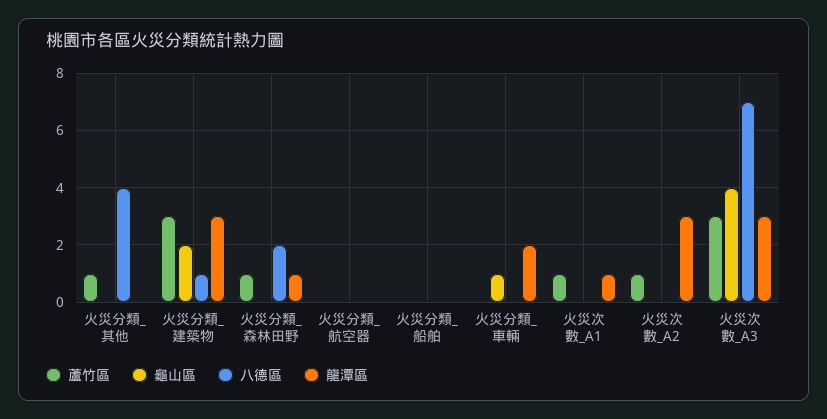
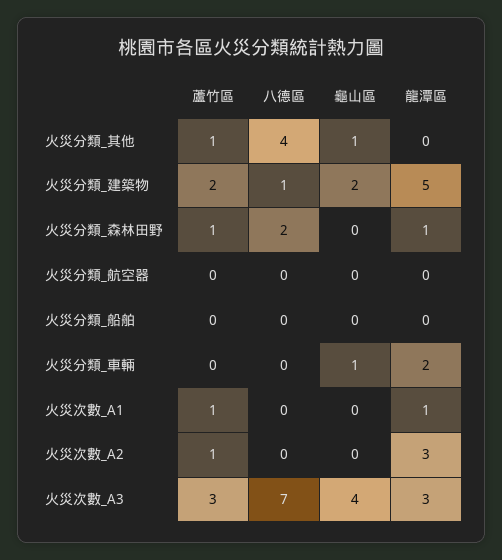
  {
    "蘆竹區": {
      "火災分類_其他": 1,
-     "火災分類_建築物": 3,
+     "火災分類_建築物": 2,
      "火災分類_森林田野": 1,
      "火災分類_航空器": 0,
      "火災分類_船舶": 0,
      "火災分類_車輛": 0,
      "火災次數_A1": 1,
      "火災次數_A2": 1,
      "火災次數_A3": 3
    },
    "龜山區": {
-     "火災分類_其他": 0,
+     "火災分類_其他": 1,
      "火災分類_建築物": 2,
      "火災分類_森林田野": 0,
      "火災分類_航空器": 0,
      "火災分類_船舶": 0,
      "火災分類_車輛": 1,
      "火災次數_A1": 0,
      "火災次數_A2": 0,
      "火災次數_A3": 4
    },
    "八德區": {
      "火災分類_其他": 4,
      "火災分類_建築物": 1,
      "火災分類_森林田野": 2,
      "火災分類_航空器": 0,
      "火災分類_船舶": 0,
      "火災分類_車輛": 0,
      "火災次數_A1": 0,
      "火災次數_A2": 0,
      "火災次數_A3": 7
    },
    "龍潭區": {
      "火災分類_其他": 0,
-     "火災分類_建築物": 3,
+     "火災分類_建築物": 5,
      "火災分類_森林田野": 1,
      "火災分類_航空器": 0,
      "火災分類_船舶": 0,
      "火災分類_車輛": 2,
      "火災次數_A1": 1,
      "火災次數_A2": 3,
      "火災次數_A3": 3
    }
  }

